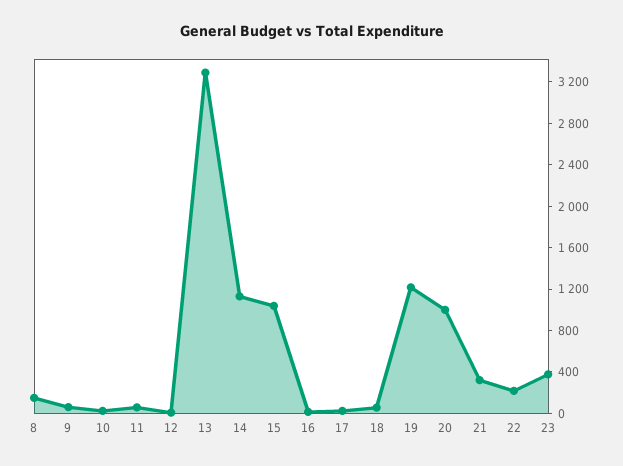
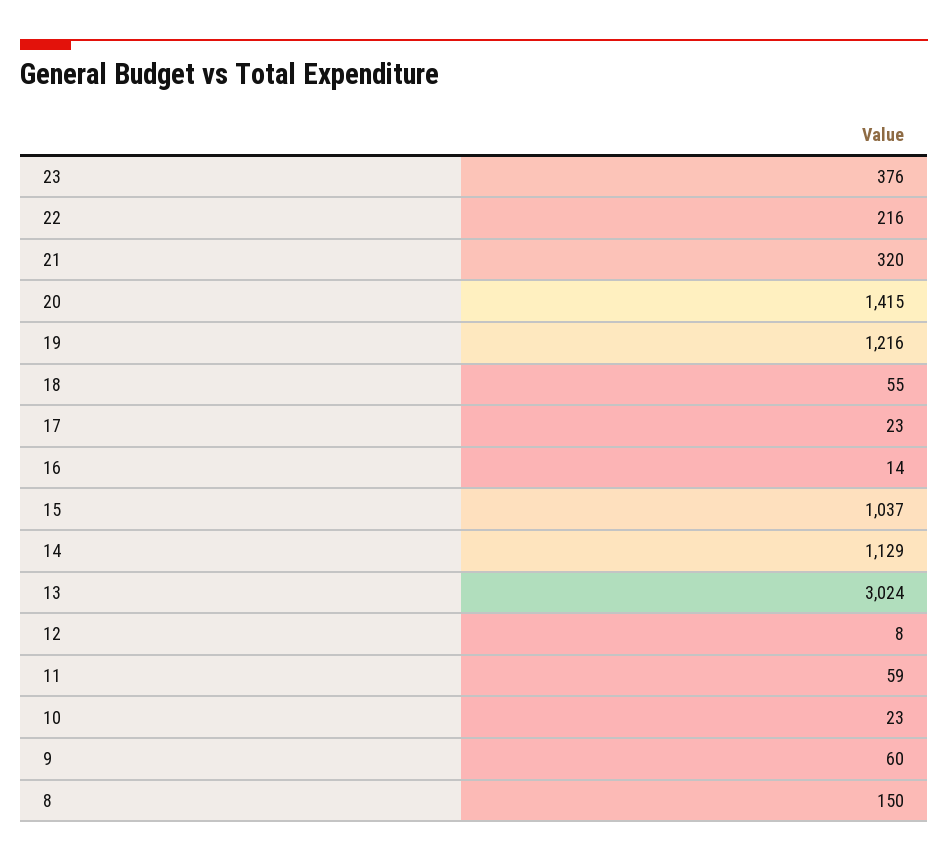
  {
    "8": 150,
    "9": 60,
    "10": 23,
    "11": 59,
    "12": 8,
-   "13": 3300,
+   "13": 3024,
    "14": 1129,
    "15": 1037,
    "16": 14,
    "17": 23,
    "18": 55,
    "19": 1216,
-   "20": 1000,
+   "20": 1415,
    "21": 320,
    "22": 216,
    "23": 376
  }

